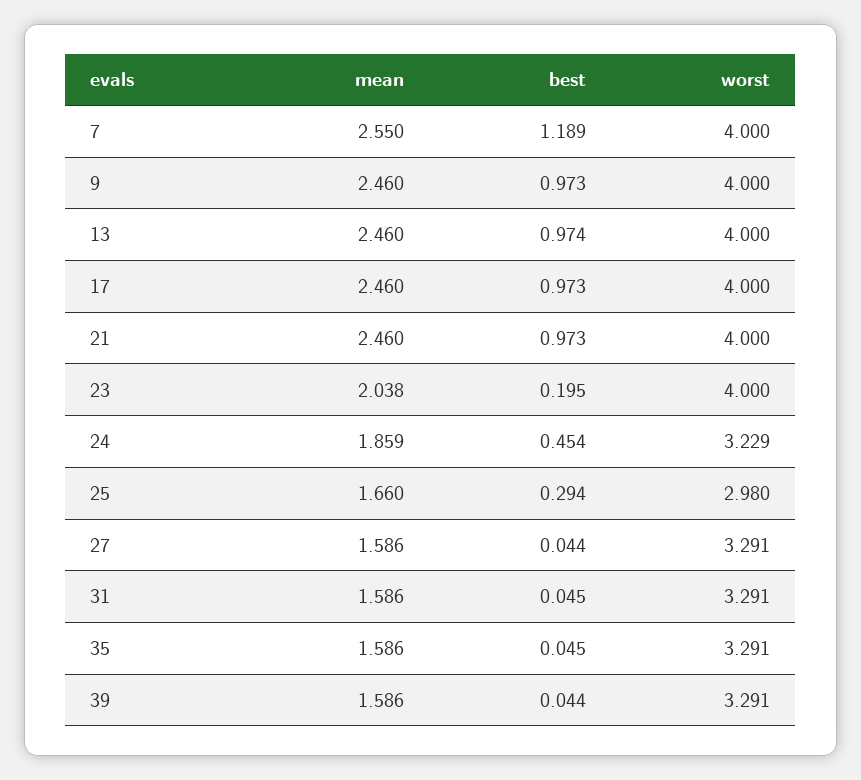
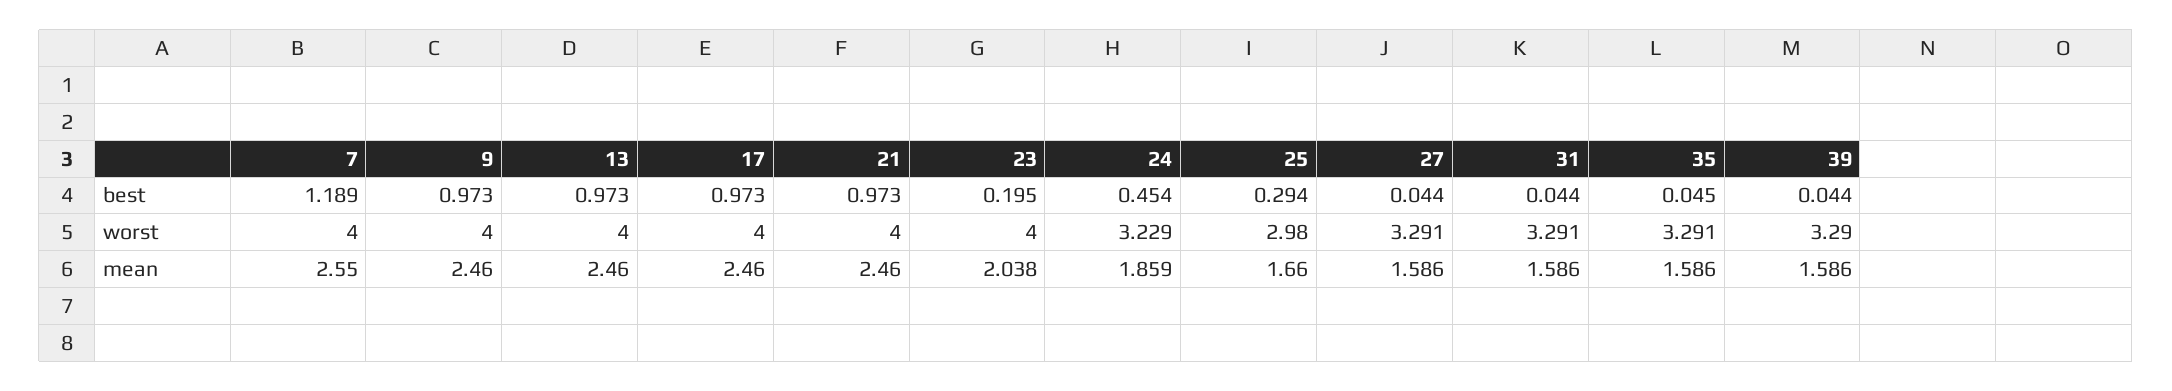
  {
    "mean": {
      "7": 2.55,
      "9": 2.46,
      "13": 2.46,
      "17": 2.46,
      "21": 2.46,
      "23": 2.038,
      "24": 1.859,
      "25": 1.66,
      "27": 1.586,
      "31": 1.586,
      "35": 1.586,
      "39": 1.586
    },
    "best": {
      "7": 1.189,
      "9": 0.973,
-     "13": 0.974,
+     "13": 0.973,
      "17": 0.973,
      "21": 0.973,
      "23": 0.195,
      "24": 0.454,
      "25": 0.294,
      "27": 0.044,
-     "31": 0.045,
+     "31": 0.044,
      "35": 0.045,
      "39": 0.044
    },
    "worst": {
      "7": 4,
      "9": 4,
      "13": 4,
      "17": 4,
      "21": 4,
      "23": 4,
      "24": 3.229,
      "25": 2.98,
      "27": 3.291,
      "31": 3.291,
      "35": 3.291,
-     "39": 3.291
+     "39": 3.29
    }
  }

